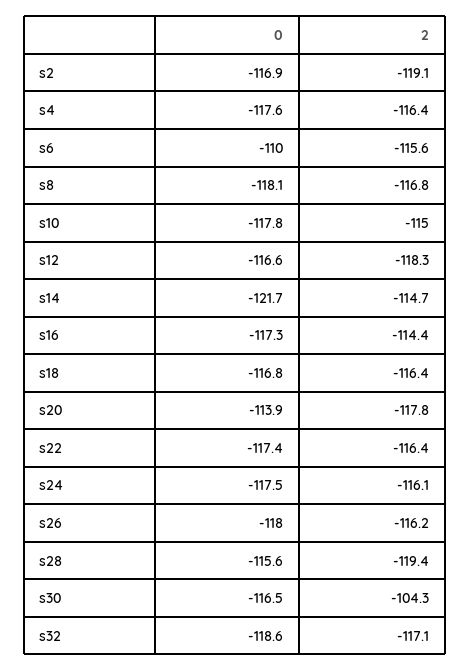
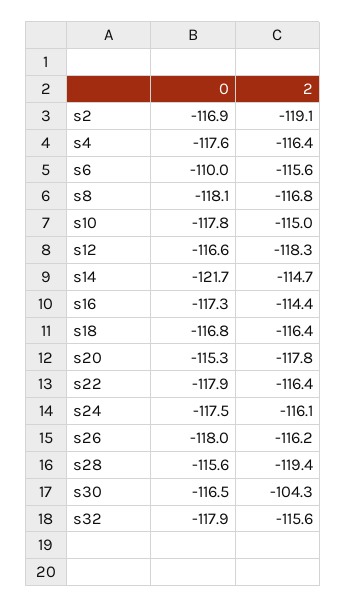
  {
    "0": {
      "s2": -116.9,
      "s4": -117.6,
      "s6": -110,
      "s8": -118.1,
      "s10": -117.8,
      "s12": -116.6,
      "s14": -121.7,
      "s16": -117.3,
      "s18": -116.8,
-     "s20": -113.9,
+     "s20": -115.3,
-     "s22": -117.4,
+     "s22": -117.9,
      "s24": -117.5,
      "s26": -118,
      "s28": -115.6,
      "s30": -116.5,
-     "s32": -118.6
+     "s32": -117.9
    },
    "2": {
      "s2": -119.1,
      "s4": -116.4,
      "s6": -115.6,
      "s8": -116.8,
      "s10": -115,
      "s12": -118.3,
      "s14": -114.7,
      "s16": -114.4,
      "s18": -116.4,
      "s20": -117.8,
      "s22": -116.4,
      "s24": -116.1,
      "s26": -116.2,
      "s28": -119.4,
      "s30": -104.3,
-     "s32": -117.1
+     "s32": -115.6
    }
  }

